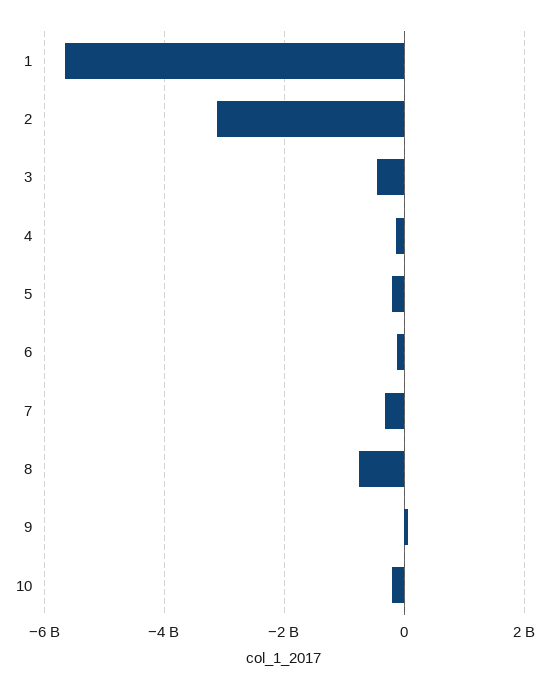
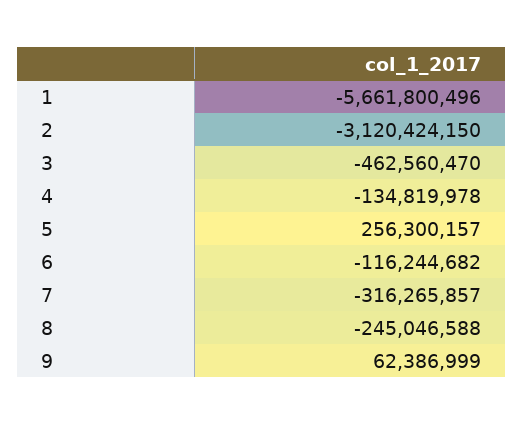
  {
    "1": -5661800496,
    "2": -3120424150,
    "3": -462560470,
    "4": -134819978,
-   "5": -200000000,
+   "5": 256300157,
    "6": -116244682,
    "7": -316265857,
-   "8": -800000000,
+   "8": -245046588,
-   "9": 62386999,
+   "9": 62386999
-   "10": -200000000
  }

